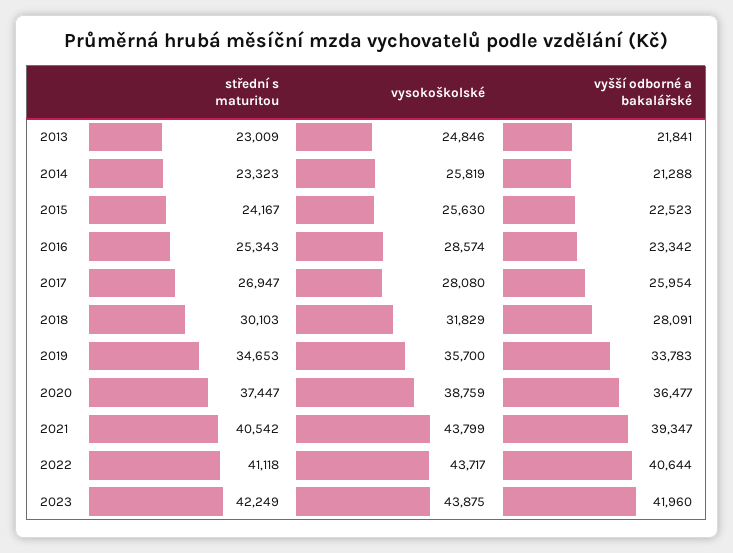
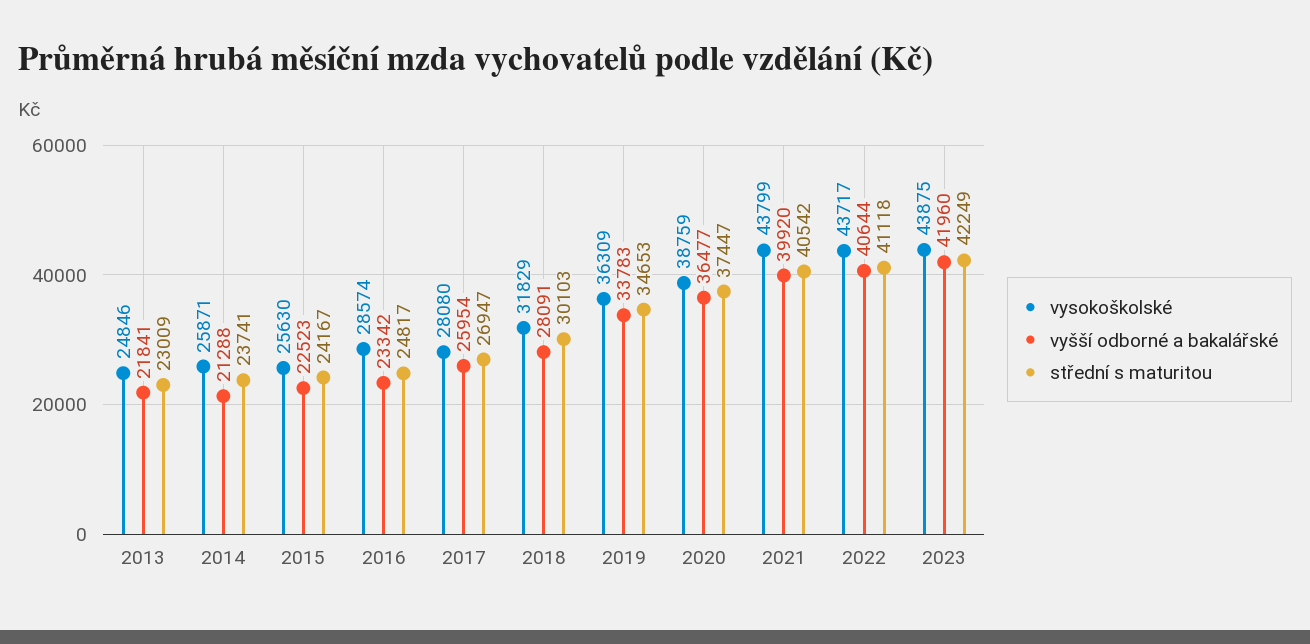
  {
    "střední s maturitou": {
      "2013": 23009,
-     "2014": 23323,
+     "2014": 23741,
      "2015": 24167,
-     "2016": 25343,
+     "2016": 24817,
      "2017": 26947,
      "2018": 30103,
      "2019": 34653,
      "2020": 37447,
      "2021": 40542,
      "2022": 41118,
      "2023": 42249
    },
    "vysokoškolské": {
      "2013": 24846,
-     "2014": 25819,
+     "2014": 25871,
      "2015": 25630,
      "2016": 28574,
      "2017": 28080,
      "2018": 31829,
-     "2019": 35700,
+     "2019": 36309,
      "2020": 38759,
      "2021": 43799,
      "2022": 43717,
      "2023": 43875
    },
    "vyšší odborné a bakalářské": {
      "2013": 21841,
      "2014": 21288,
      "2015": 22523,
      "2016": 23342,
      "2017": 25954,
      "2018": 28091,
      "2019": 33783,
      "2020": 36477,
-     "2021": 39347,
+     "2021": 39920,
      "2022": 40644,
      "2023": 41960
    }
  }

